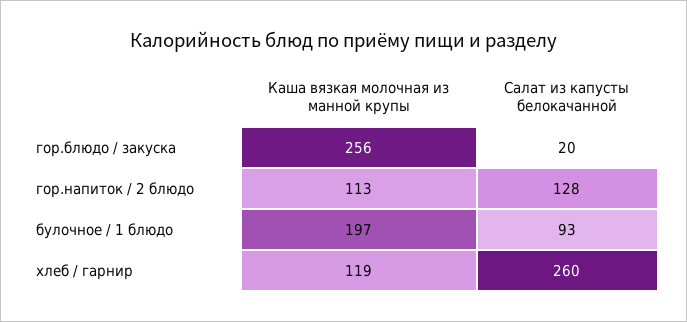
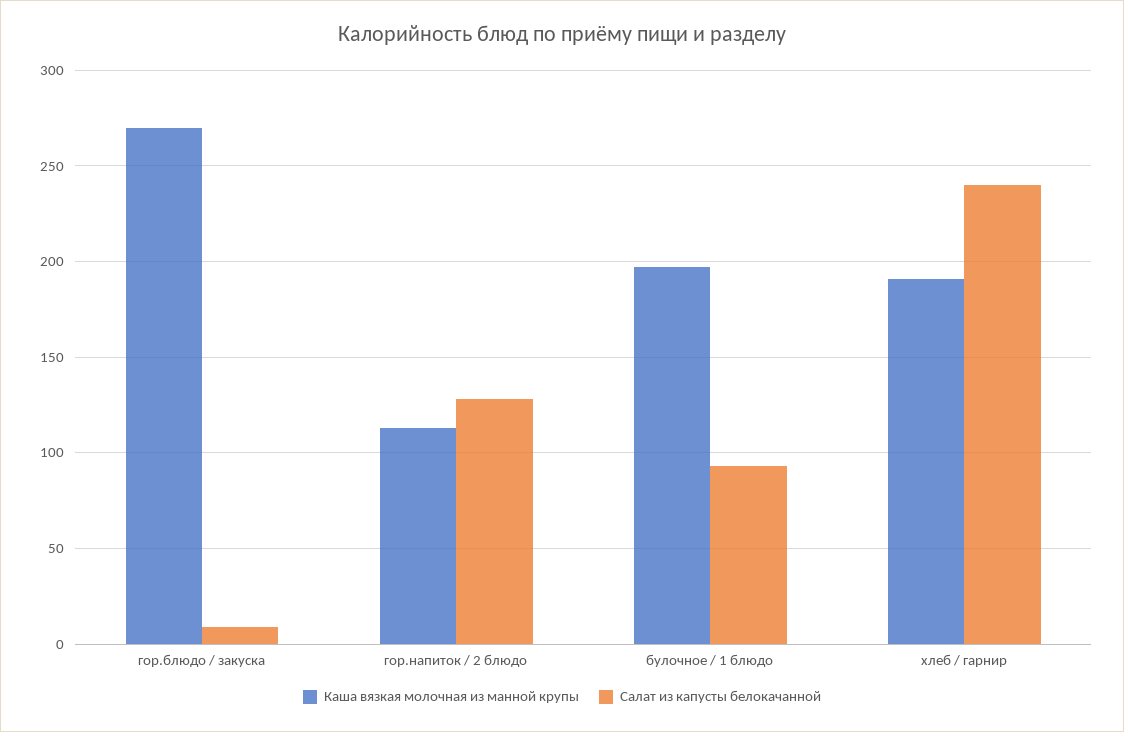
  {
    "Каша вязкая молочная из манной крупы": {
-     "гор.блюдо / закуска": 256,
+     "гор.блюдо / закуска": 270,
      "гор.напиток / 2 блюдо": 113,
      "булочное / 1 блюдо": 197,
-     "хлеб / гарнир": 119
+     "хлеб / гарнир": 190
    },
    "Салат из капусты белокачанной": {
-     "гор.блюдо / закуска": 20,
+     "гор.блюдо / закуска": 10,
      "гор.напиток / 2 блюдо": 128,
      "булочное / 1 блюдо": 93,
-     "хлеб / гарнир": 260
+     "хлеб / гарнир": 240
    }
  }

